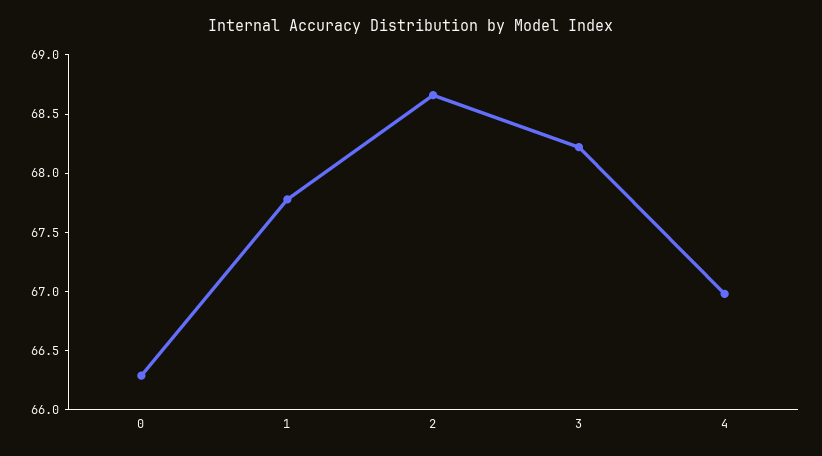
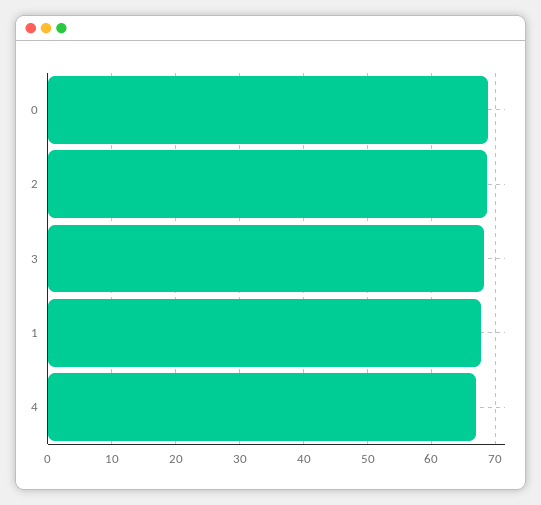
  {
-   "0": 66.3,
+   "0": 69,
    "1": 67.8,
    "2": 68.7,
    "3": 68.2,
    "4": 67
  }

